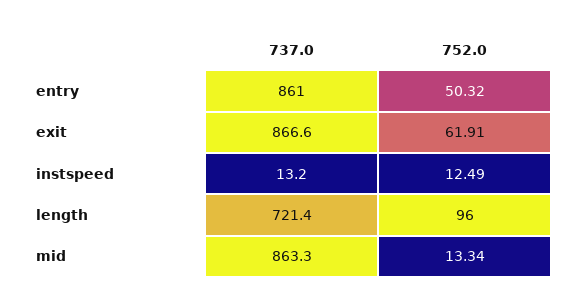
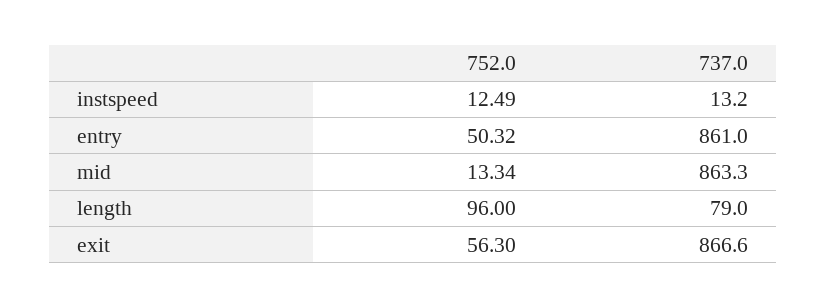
  {
    "737.0": {
      "entry": 861,
      "exit": 866.6,
      "instspeed": 13.2,
-     "length": 721.4,
+     "length": 79,
      "mid": 863.3
    },
    "752.0": {
      "entry": 50.32,
-     "exit": 61.91,
+     "exit": 56.3,
      "instspeed": 12.49,
      "length": 96,
      "mid": 13.34
    }
  }

